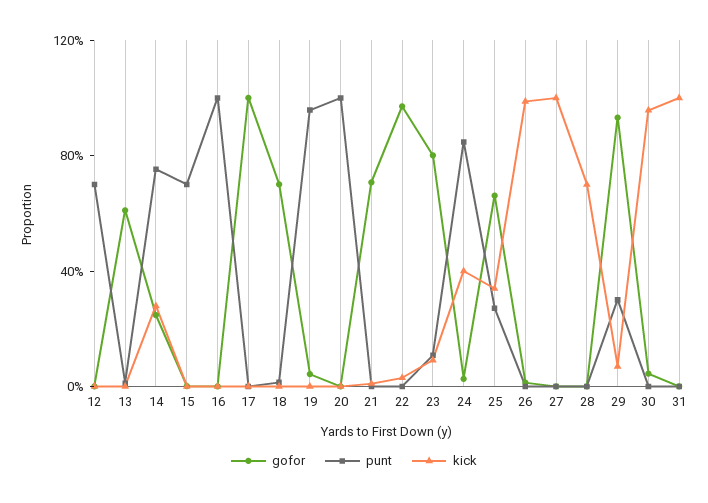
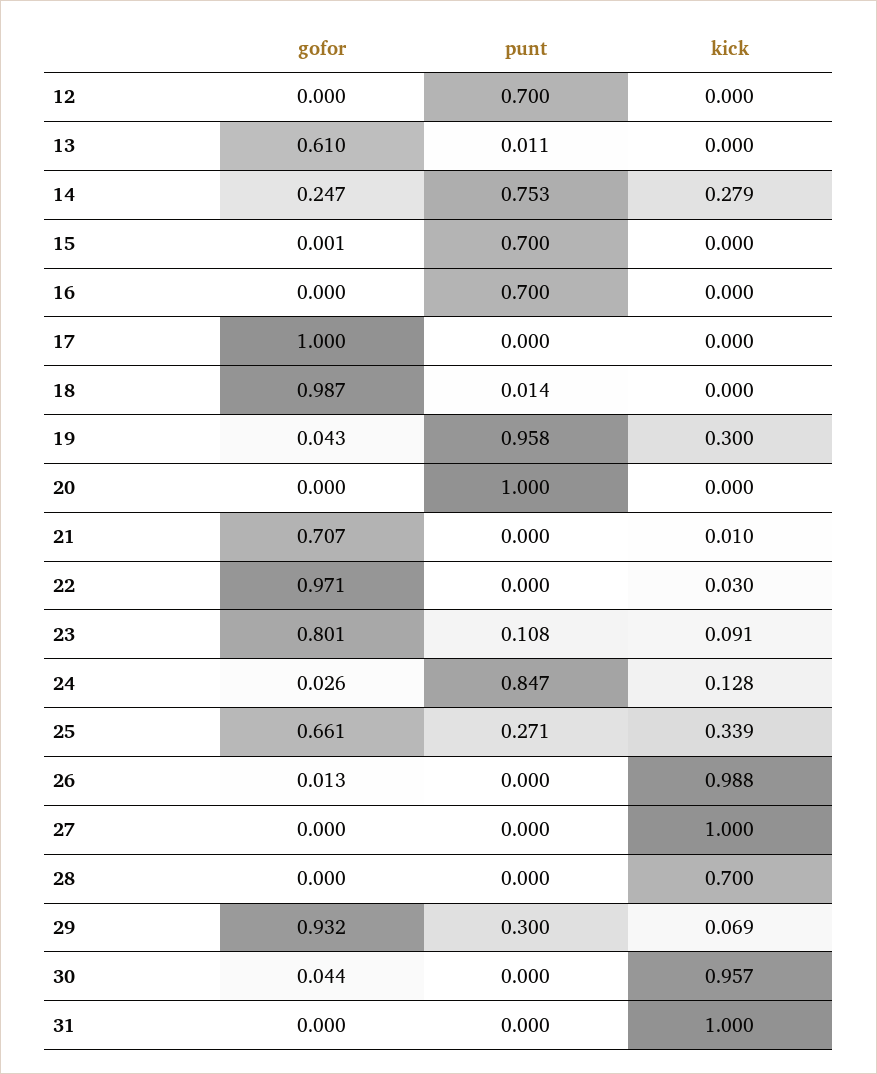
  {
    "gofor": {
      "12": 0,
      "13": 0.61,
      "14": 0.247,
      "15": 0.001,
      "16": 0,
      "17": 1,
-     "18": 0.7,
+     "18": 0.987,
      "19": 0.043,
      "20": 0,
      "21": 0.707,
      "22": 0.971,
      "23": 0.801,
      "24": 0.026,
      "25": 0.661,
      "26": 0.013,
      "27": 0,
      "28": 0,
      "29": 0.932,
      "30": 0.044,
      "31": 0
    },
    "punt": {
      "12": 0.7,
      "13": 0.011,
      "14": 0.753,
      "15": 0.7,
-     "16": 1,
+     "16": 0.7,
      "17": 0,
      "18": 0.014,
      "19": 0.958,
      "20": 1,
      "21": 0,
      "22": 0,
      "23": 0.108,
      "24": 0.847,
      "25": 0.271,
      "26": 0,
      "27": 0,
      "28": 0,
      "29": 0.3,
      "30": 0,
      "31": 0
    },
    "kick": {
      "12": 0,
      "13": 0,
      "14": 0.279,
      "15": 0,
      "16": 0,
      "17": 0,
      "18": 0,
-     "19": 0,
+     "19": 0.3,
      "20": 0,
      "21": 0.01,
      "22": 0.03,
      "23": 0.091,
-     "24": 0.4,
+     "24": 0.128,
      "25": 0.339,
      "26": 0.988,
      "27": 1,
      "28": 0.7,
      "29": 0.069,
      "30": 0.957,
      "31": 1
    }
  }

